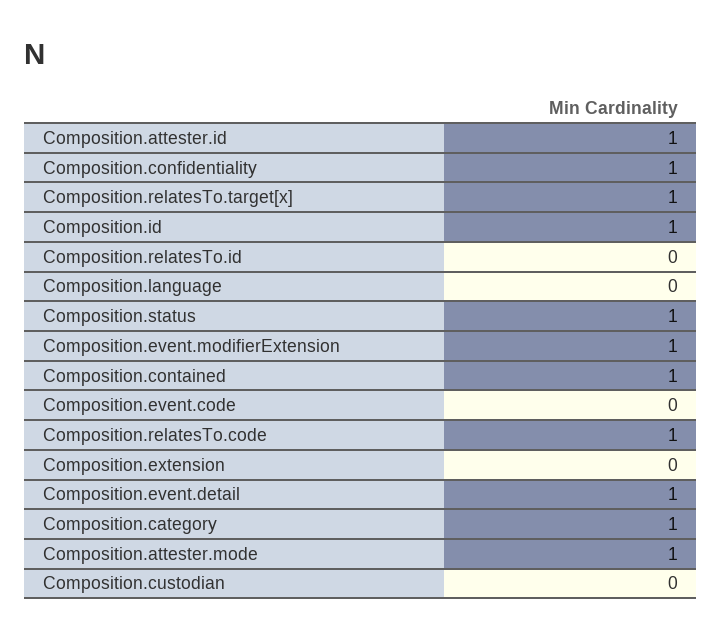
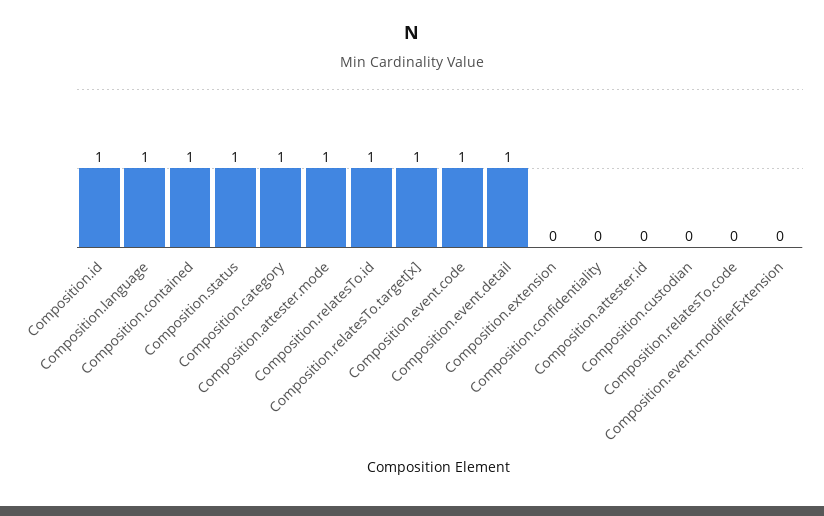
  {
-   "Composition.attester.id": 1,
+   "Composition.attester.id": 0,
-   "Composition.confidentiality": 1,
+   "Composition.confidentiality": 0,
    "Composition.relatesTo.target[x]": 1,
    "Composition.id": 1,
-   "Composition.relatesTo.id": 0,
+   "Composition.relatesTo.id": 1,
-   "Composition.language": 0,
+   "Composition.language": 1,
    "Composition.status": 1,
-   "Composition.event.modifierExtension": 1,
+   "Composition.event.modifierExtension": 0,
    "Composition.contained": 1,
-   "Composition.event.code": 0,
+   "Composition.event.code": 1,
-   "Composition.relatesTo.code": 1,
+   "Composition.relatesTo.code": 0,
    "Composition.extension": 0,
    "Composition.event.detail": 1,
    "Composition.category": 1,
    "Composition.attester.mode": 1,
    "Composition.custodian": 0
  }

